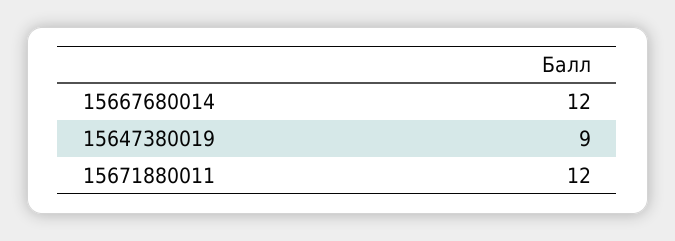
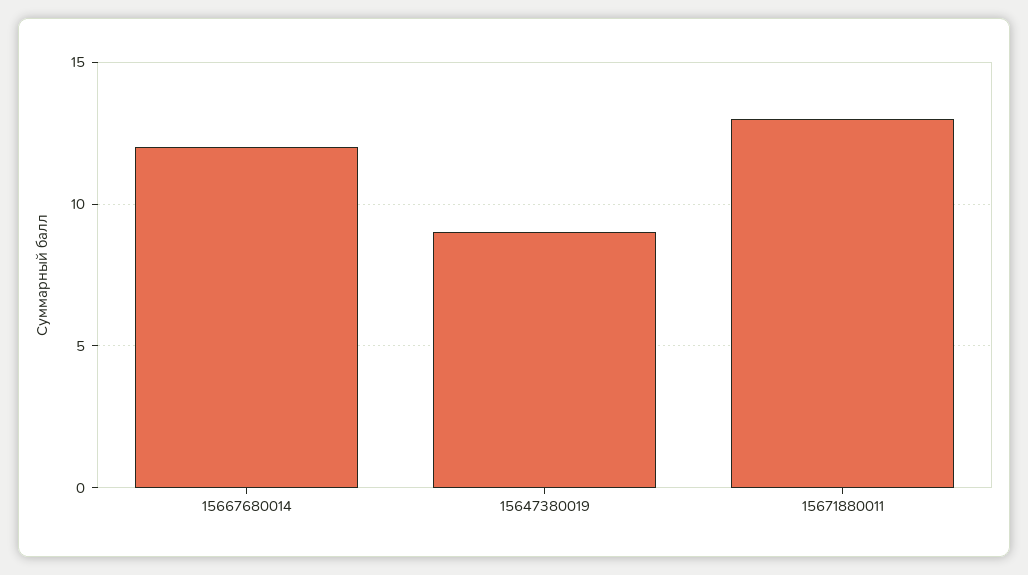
  {
    "15667680014": 12,
    "15647380019": 9,
-   "15671880011": 12
+   "15671880011": 13
  }

